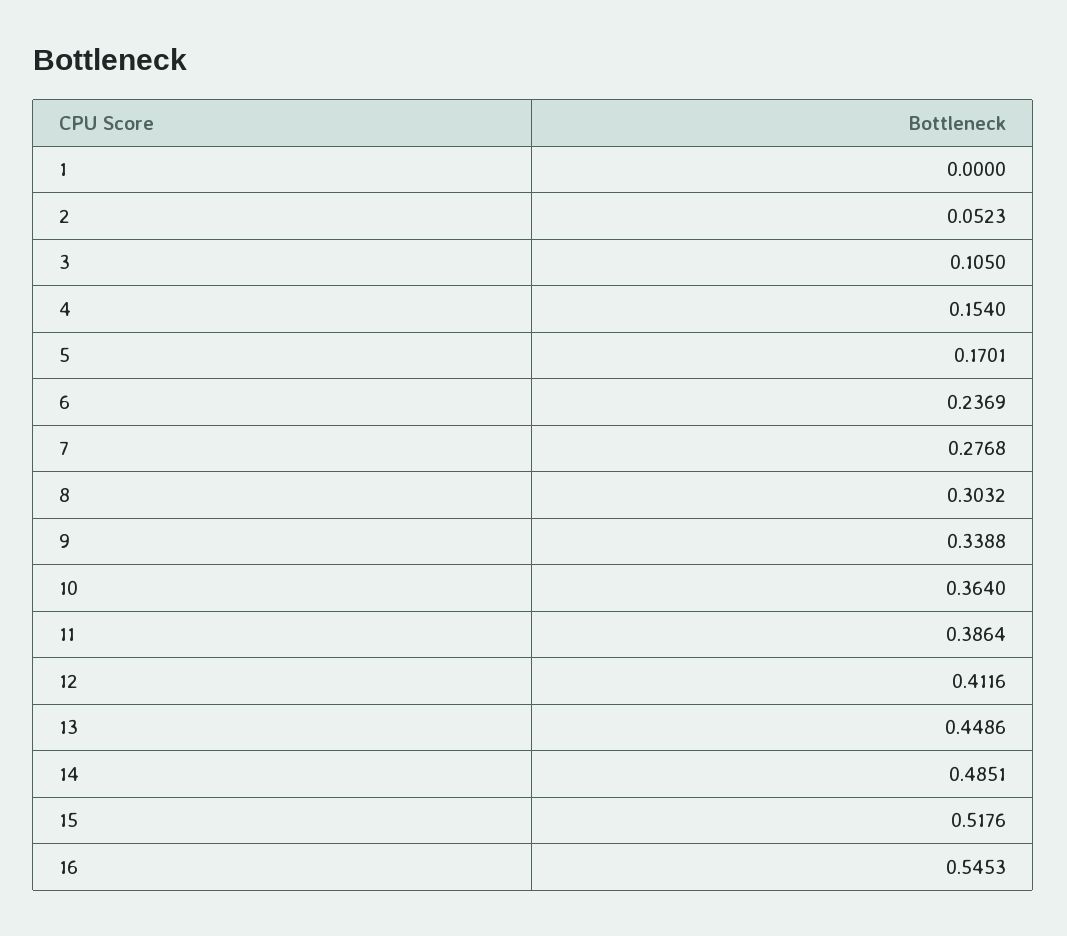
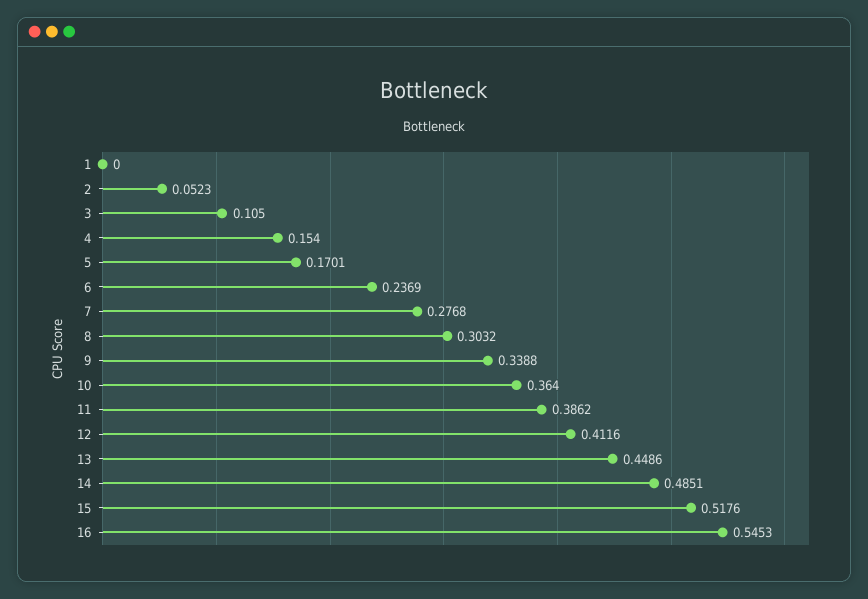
  {
    "1": 0,
    "2": 0.0523,
    "3": 0.105,
    "4": 0.154,
    "5": 0.1701,
    "6": 0.2369,
    "7": 0.2768,
    "8": 0.3032,
    "9": 0.3388,
    "10": 0.364,
-   "11": 0.3864,
+   "11": 0.3862,
    "12": 0.4116,
    "13": 0.4486,
    "14": 0.4851,
    "15": 0.5176,
    "16": 0.5453
  }

